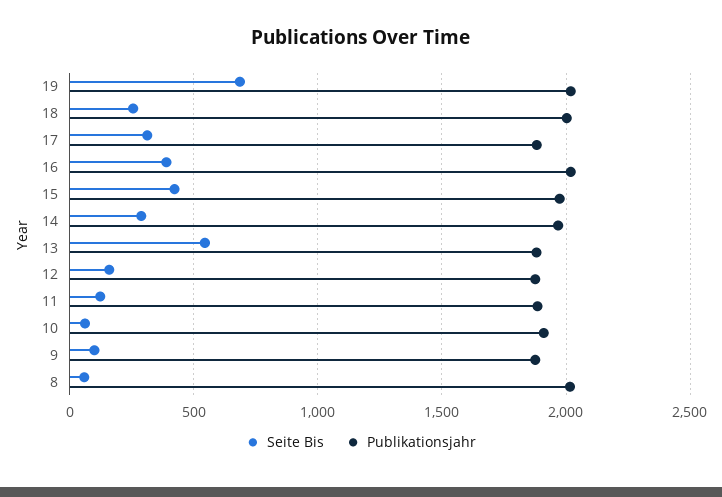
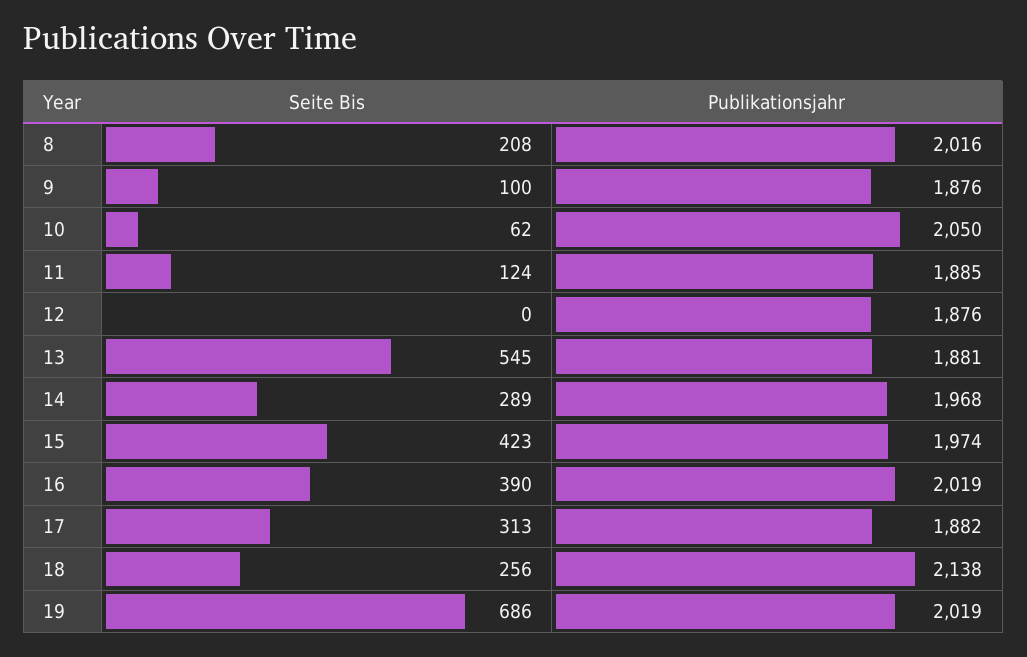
  {
    "Seite Bis": {
      "19": 686,
      "18": 256,
      "17": 313,
      "16": 390,
      "15": 423,
      "14": 289,
      "13": 545,
-     "12": 150,
+     "12": 0,
      "11": 124,
      "10": 62,
      "9": 100,
-     "8": 50
+     "8": 208
    },
    "Publikationsjahr": {
      "19": 2019,
-     "18": 2000,
+     "18": 2138,
      "17": 1882,
      "16": 2019,
      "15": 1974,
      "14": 1968,
      "13": 1881,
      "12": 1876,
      "11": 1885,
-     "10": 1900,
+     "10": 2050,
      "9": 1876,
      "8": 2016
    }
  }

